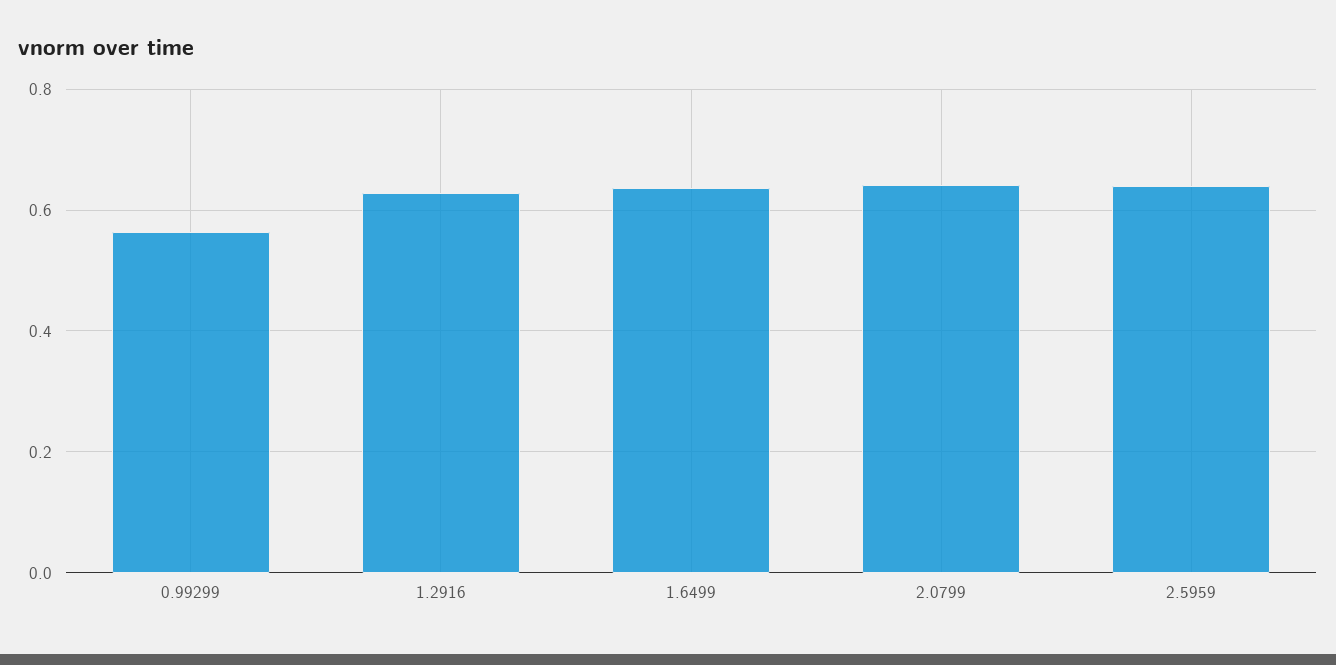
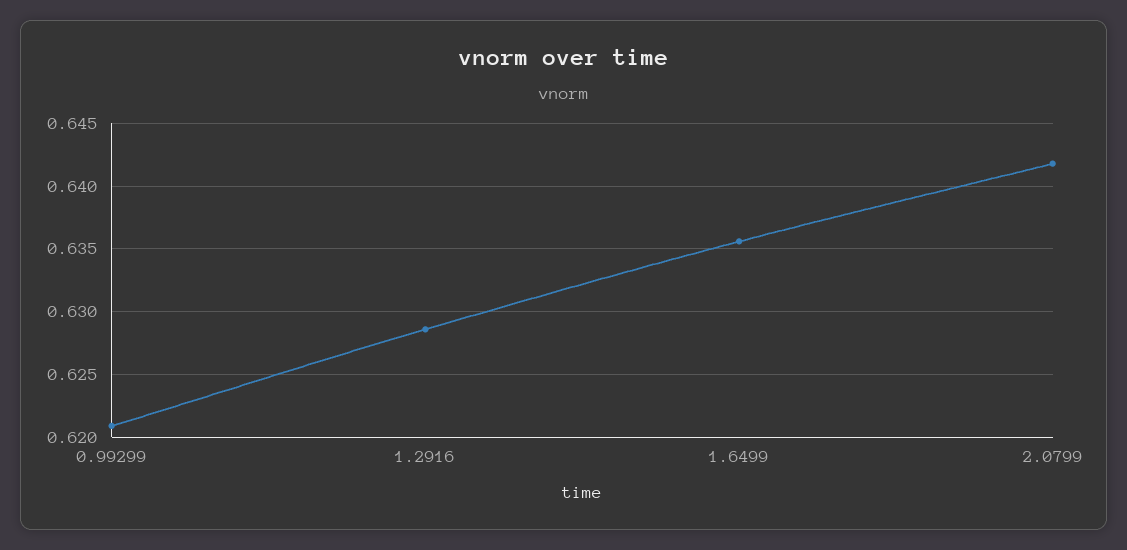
  {
-   "0.99299": 0.56,
+   "0.99299": 0.621,
    "1.2916": 0.6285,
    "1.6499": 0.6355,
-   "2.0799": 0.642,
+   "2.0799": 0.642
-   "2.5959": 0.64
  }

